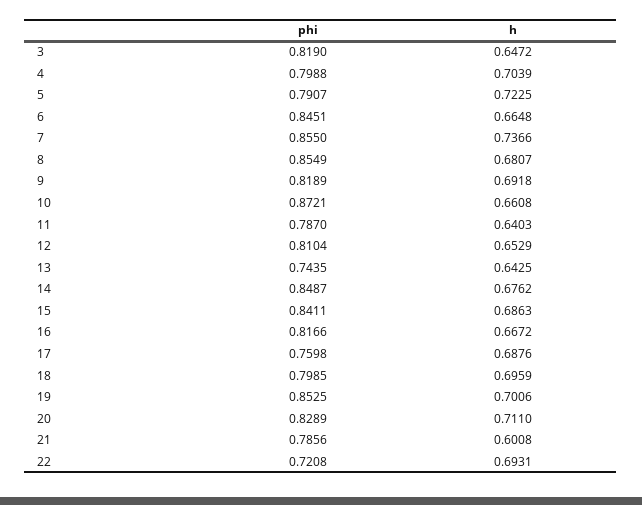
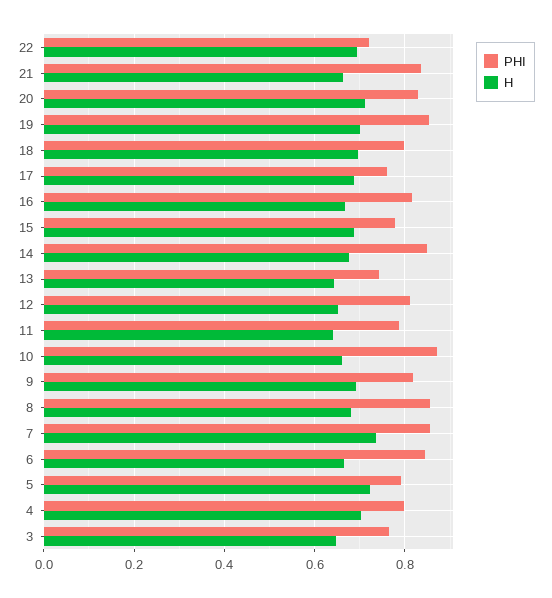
  {
    "phi": {
-     "3": 0.819,
+     "3": 0.76,
      "4": 0.7988,
      "5": 0.7907,
      "6": 0.8451,
      "7": 0.855,
      "8": 0.8549,
      "9": 0.8189,
      "10": 0.8721,
      "11": 0.787,
      "12": 0.8104,
      "13": 0.7435,
      "14": 0.8487,
-     "15": 0.8411,
+     "15": 0.78,
      "16": 0.8166,
      "17": 0.7598,
      "18": 0.7985,
      "19": 0.8525,
      "20": 0.8289,
-     "21": 0.7856,
+     "21": 0.84,
      "22": 0.7208
    },
    "h": {
      "3": 0.6472,
      "4": 0.7039,
      "5": 0.7225,
      "6": 0.6648,
      "7": 0.7366,
      "8": 0.6807,
      "9": 0.6918,
      "10": 0.6608,
      "11": 0.6403,
      "12": 0.6529,
      "13": 0.6425,
      "14": 0.6762,
      "15": 0.6863,
      "16": 0.6672,
      "17": 0.6876,
      "18": 0.6959,
      "19": 0.7006,
      "20": 0.711,
-     "21": 0.6008,
+     "21": 0.66,
      "22": 0.6931
    }
  }

